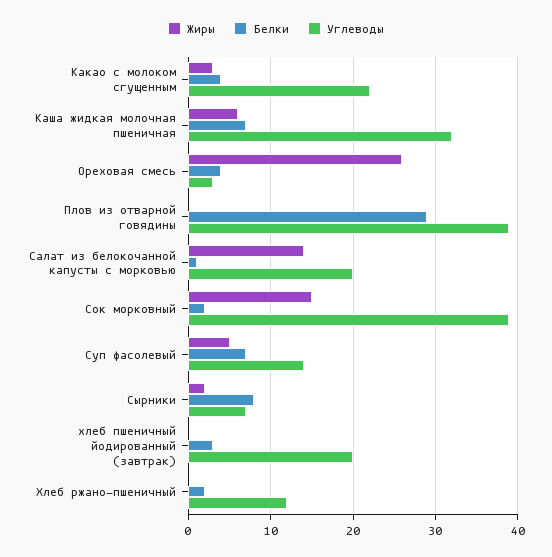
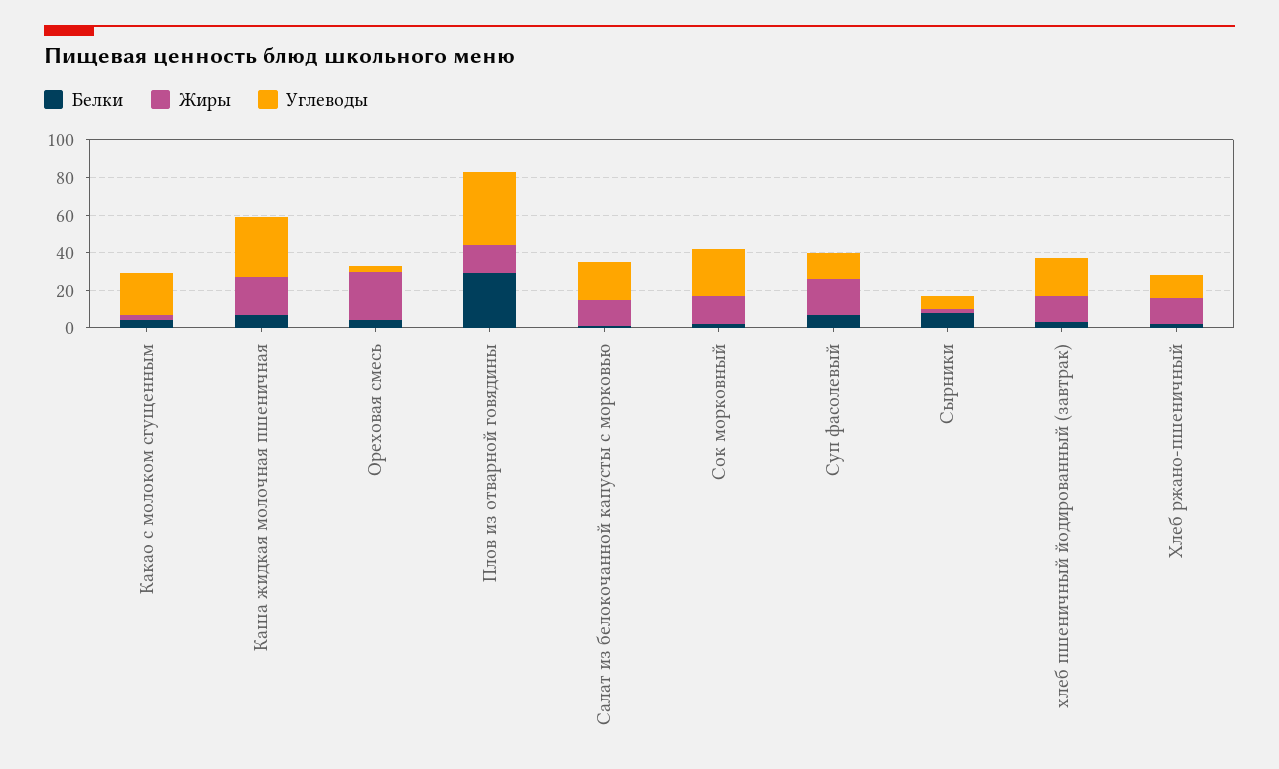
  {
    "Жиры": {
      "Какао с молоком сгущенным": 3,
-     "Каша жидкая молочная пшеничная": 6,
+     "Каша жидкая молочная пшеничная": 20,
      "Ореховая смесь": 26,
-     "Плов из отварной говядины": 0,
+     "Плов из отварной говядины": 15,
      "Салат из белокочанной капусты с морковью": 14,
      "Сок морковный": 15,
-     "Суп фасолевый": 5,
+     "Суп фасолевый": 20,
      "Сырники": 2,
-     "хлеб пшеничный йодированный (завтрак)": 0,
+     "хлеб пшеничный йодированный (завтрак)": 15,
-     "Хлеб ржано-пшеничный": 0
+     "Хлеб ржано-пшеничный": 15
    },
    "Белки": {
      "Какао с молоком сгущенным": 4,
      "Каша жидкая молочная пшеничная": 7,
      "Ореховая смесь": 4,
      "Плов из отварной говядины": 29,
      "Салат из белокочанной капусты с морковью": 1,
      "Сок морковный": 2,
      "Суп фасолевый": 7,
      "Сырники": 8,
      "хлеб пшеничный йодированный (завтрак)": 3,
      "Хлеб ржано-пшеничный": 2
    },
    "Углеводы": {
      "Какао с молоком сгущенным": 22,
      "Каша жидкая молочная пшеничная": 32,
      "Ореховая смесь": 3,
      "Плов из отварной говядины": 39,
      "Салат из белокочанной капусты с морковью": 20,
-     "Сок морковный": 39,
+     "Сок морковный": 25,
      "Суп фасолевый": 14,
      "Сырники": 7,
      "хлеб пшеничный йодированный (завтрак)": 20,
      "Хлеб ржано-пшеничный": 12
    }
  }

